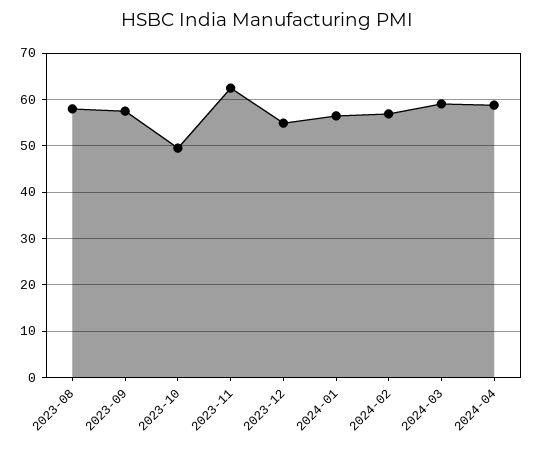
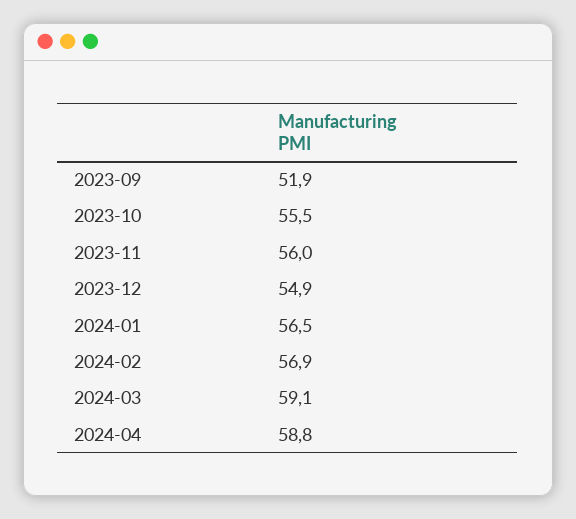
  {
-   "2023-08": 58,
-   "2023-09": 58,
+   "2023-09": 51.9,
-   "2023-10": 50,
+   "2023-10": 55.5,
-   "2023-11": 62,
+   "2023-11": 56,
    "2023-12": 54.9,
    "2024-01": 56.5,
    "2024-02": 56.9,
    "2024-03": 59.1,
    "2024-04": 58.8
  }

